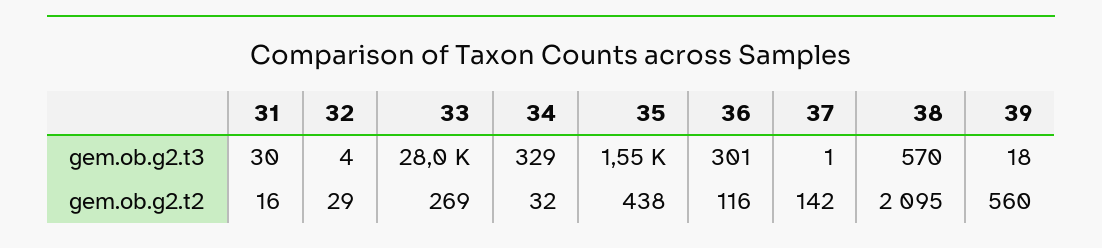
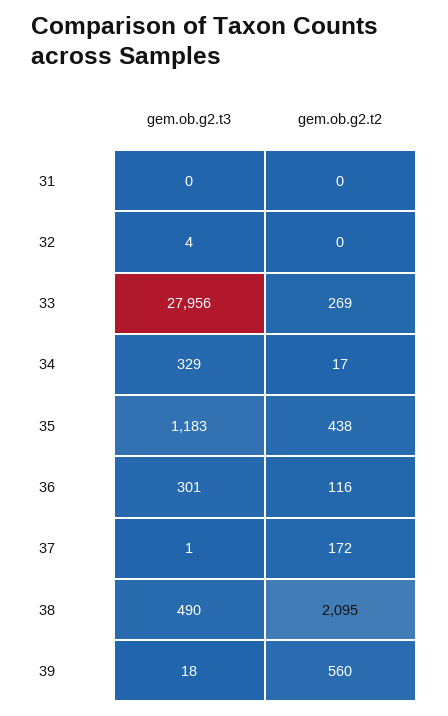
  {
    "31": {
-     "gem.ob.g2.t3": 30,
+     "gem.ob.g2.t3": 0,
-     "gem.ob.g2.t2": 16
+     "gem.ob.g2.t2": 0
    },
    "32": {
      "gem.ob.g2.t3": 4,
-     "gem.ob.g2.t2": 29
+     "gem.ob.g2.t2": 0
    },
    "33": {
      "gem.ob.g2.t3": 27956,
      "gem.ob.g2.t2": 269
    },
    "34": {
      "gem.ob.g2.t3": 329,
-     "gem.ob.g2.t2": 32
+     "gem.ob.g2.t2": 17
    },
    "35": {
-     "gem.ob.g2.t3": 1550,
+     "gem.ob.g2.t3": 1183,
      "gem.ob.g2.t2": 438
    },
    "36": {
      "gem.ob.g2.t3": 301,
      "gem.ob.g2.t2": 116
    },
    "37": {
      "gem.ob.g2.t3": 1,
-     "gem.ob.g2.t2": 142
+     "gem.ob.g2.t2": 172
    },
    "38": {
-     "gem.ob.g2.t3": 570,
+     "gem.ob.g2.t3": 490,
      "gem.ob.g2.t2": 2095
    },
    "39": {
      "gem.ob.g2.t3": 18,
      "gem.ob.g2.t2": 560
    }
  }

